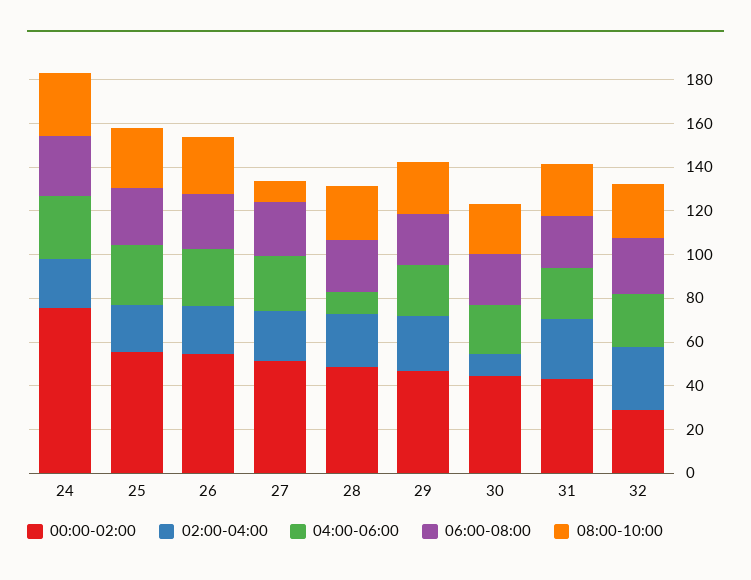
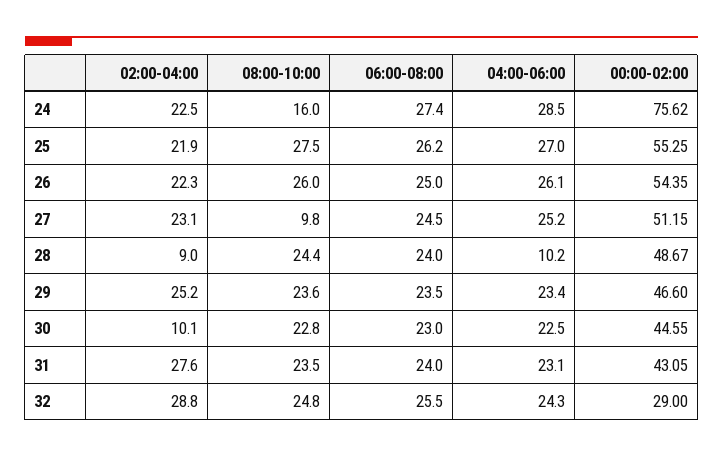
  {
    "00:00-02:00": {
      "24": 75.62,
      "25": 55.25,
      "26": 54.35,
      "27": 51.15,
      "28": 48.67,
      "29": 46.6,
      "30": 44.55,
      "31": 43.05,
      "32": 29
    },
    "02:00-04:00": {
      "24": 22.5,
      "25": 21.9,
      "26": 22.3,
      "27": 23.1,
-     "28": 25,
+     "28": 9,
      "29": 25.2,
      "30": 10.1,
      "31": 27.6,
      "32": 28.8
    },
    "04:00-06:00": {
      "24": 28.5,
      "25": 27,
      "26": 26.1,
      "27": 25.2,
      "28": 10.2,
      "29": 23.4,
      "30": 22.5,
      "31": 23.1,
      "32": 24.3
    },
    "06:00-08:00": {
      "24": 27.4,
      "25": 26.2,
      "26": 25,
      "27": 24.5,
      "28": 24,
      "29": 23.5,
      "30": 23,
      "31": 24,
      "32": 25.5
    },
    "08:00-10:00": {
-     "24": 30,
+     "24": 16,
      "25": 27.5,
      "26": 26,
      "27": 9.8,
      "28": 24.4,
      "29": 23.6,
      "30": 22.8,
      "31": 23.5,
      "32": 24.8
    }
  }

